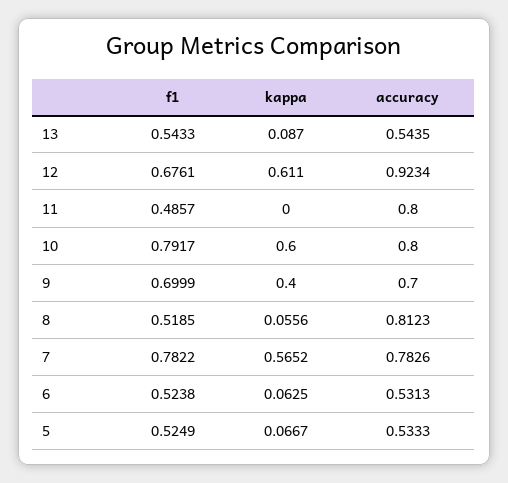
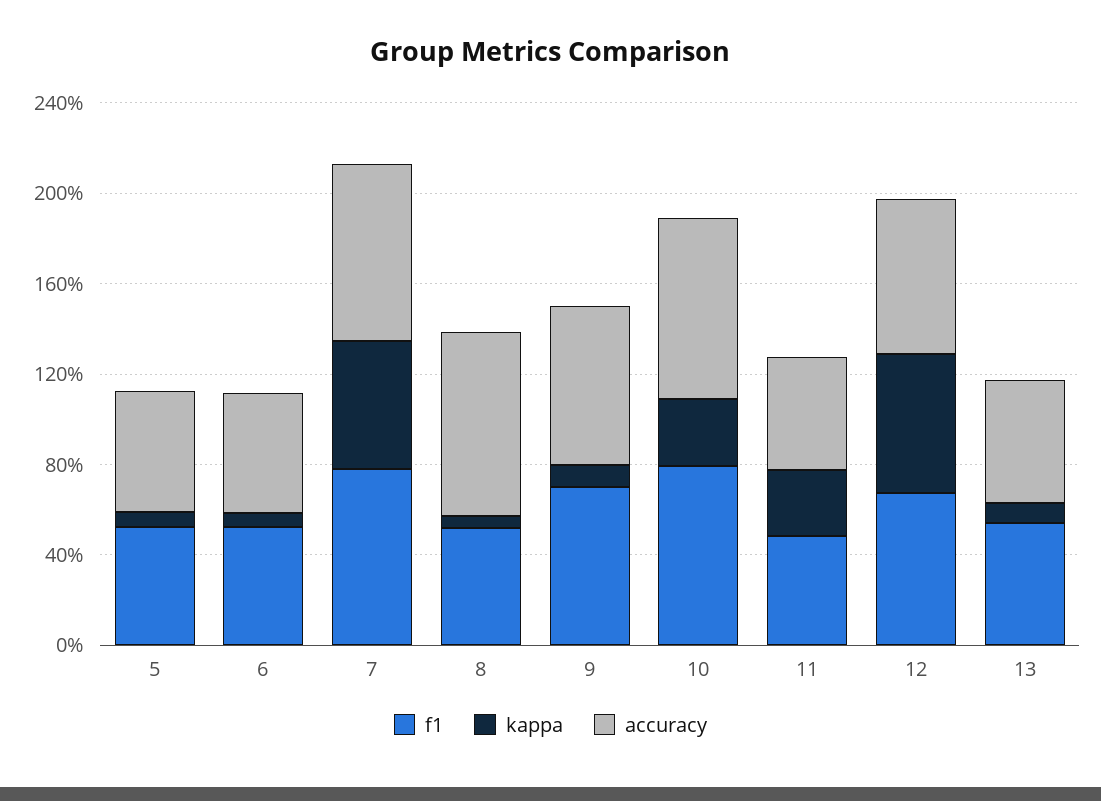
  {
    "f1": {
      "13": 0.5433,
      "12": 0.6761,
      "11": 0.4857,
      "10": 0.7917,
      "9": 0.6999,
      "8": 0.5185,
      "7": 0.7822,
      "6": 0.5238,
      "5": 0.5249
    },
    "kappa": {
      "13": 0.087,
      "12": 0.611,
-     "11": 0,
+     "11": 0.3,
-     "10": 0.6,
+     "10": 0.3,
-     "9": 0.4,
+     "9": 0.1,
      "8": 0.0556,
      "7": 0.5652,
      "6": 0.0625,
      "5": 0.0667
    },
    "accuracy": {
      "13": 0.5435,
-     "12": 0.9234,
+     "12": 0.7,
-     "11": 0.8,
+     "11": 0.5,
      "10": 0.8,
      "9": 0.7,
      "8": 0.8123,
      "7": 0.7826,
      "6": 0.5313,
      "5": 0.5333
    }
  }

